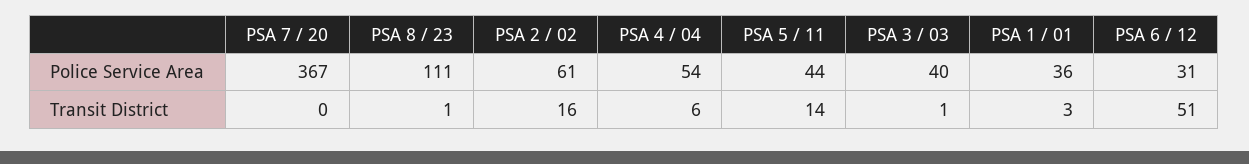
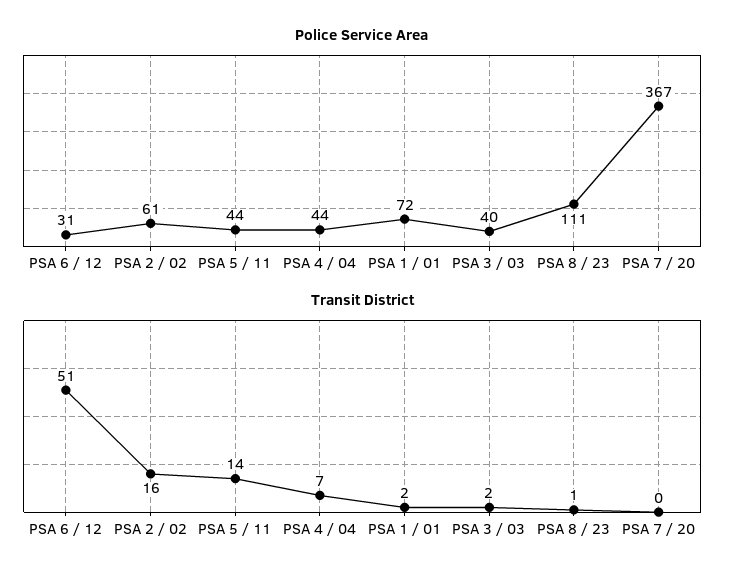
  {
    "Police Service Area": {
      "PSA 7 / 20": 367,
      "PSA 8 / 23": 111,
      "PSA 2 / 02": 61,
-     "PSA 4 / 04": 54,
+     "PSA 4 / 04": 44,
      "PSA 5 / 11": 44,
      "PSA 3 / 03": 40,
-     "PSA 1 / 01": 36,
+     "PSA 1 / 01": 72,
      "PSA 6 / 12": 31
    },
    "Transit District": {
      "PSA 7 / 20": 0,
      "PSA 8 / 23": 1,
      "PSA 2 / 02": 16,
-     "PSA 4 / 04": 6,
+     "PSA 4 / 04": 7,
      "PSA 5 / 11": 14,
-     "PSA 3 / 03": 1,
+     "PSA 3 / 03": 2,
-     "PSA 1 / 01": 3,
+     "PSA 1 / 01": 2,
      "PSA 6 / 12": 51
    }
  }

